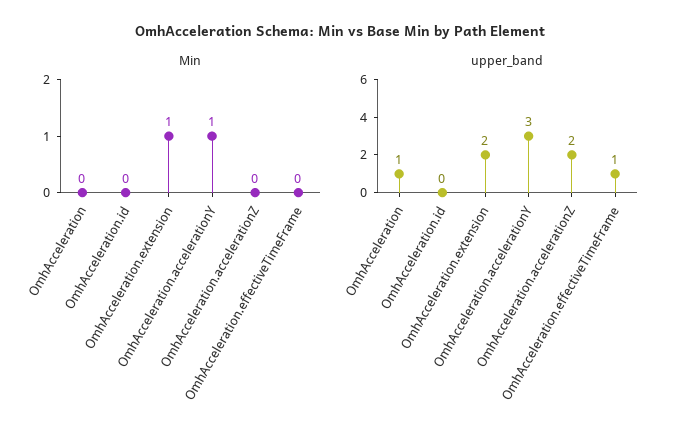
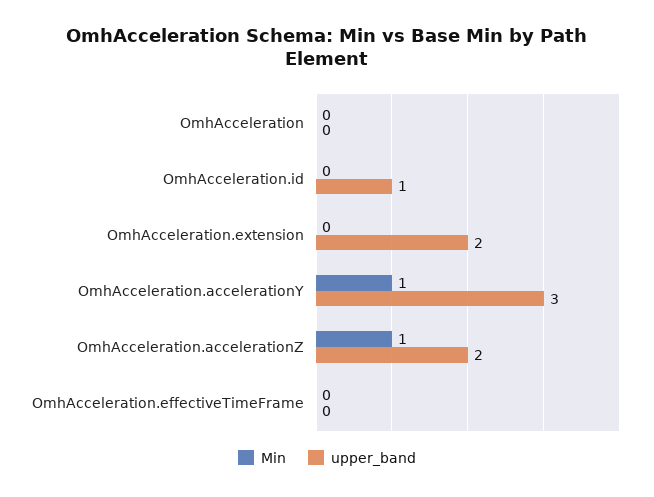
  {
    "Min": {
      "OmhAcceleration": 0,
      "OmhAcceleration.id": 0,
-     "OmhAcceleration.extension": 1,
+     "OmhAcceleration.extension": 0,
      "OmhAcceleration.accelerationY": 1,
-     "OmhAcceleration.accelerationZ": 0,
+     "OmhAcceleration.accelerationZ": 1,
      "OmhAcceleration.effectiveTimeFrame": 0
    },
    "upper_band": {
-     "OmhAcceleration": 1,
+     "OmhAcceleration": 0,
-     "OmhAcceleration.id": 0,
+     "OmhAcceleration.id": 1,
      "OmhAcceleration.extension": 2,
      "OmhAcceleration.accelerationY": 3,
      "OmhAcceleration.accelerationZ": 2,
-     "OmhAcceleration.effectiveTimeFrame": 1
+     "OmhAcceleration.effectiveTimeFrame": 0
    }
  }

